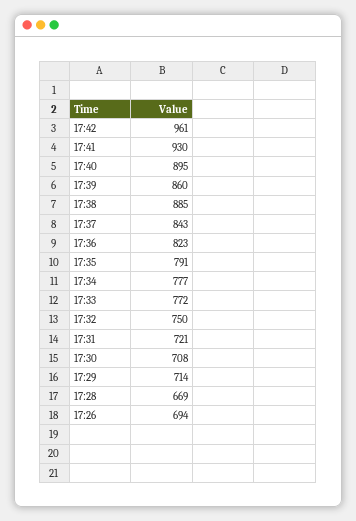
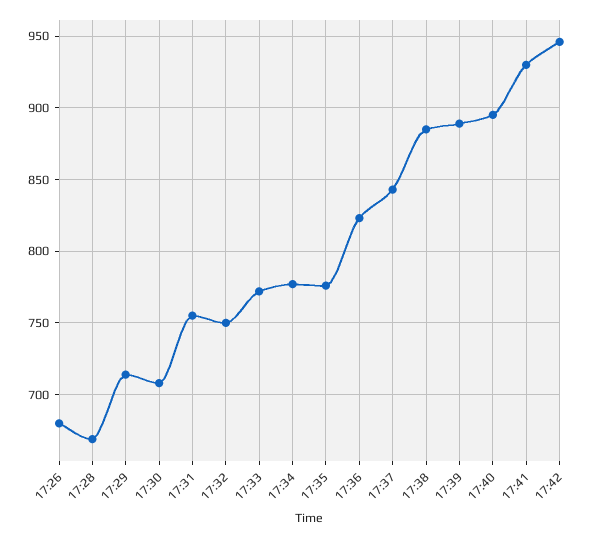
  {
-   "17:42": 961,
+   "17:42": 945,
    "17:41": 930,
    "17:40": 895,
-   "17:39": 860,
+   "17:39": 890,
    "17:38": 885,
    "17:37": 843,
    "17:36": 823,
-   "17:35": 791,
+   "17:35": 775,
    "17:34": 777,
    "17:33": 772,
    "17:32": 750,
-   "17:31": 721,
+   "17:31": 755,
    "17:30": 708,
    "17:29": 714,
    "17:28": 669,
-   "17:26": 694
+   "17:26": 680
  }

